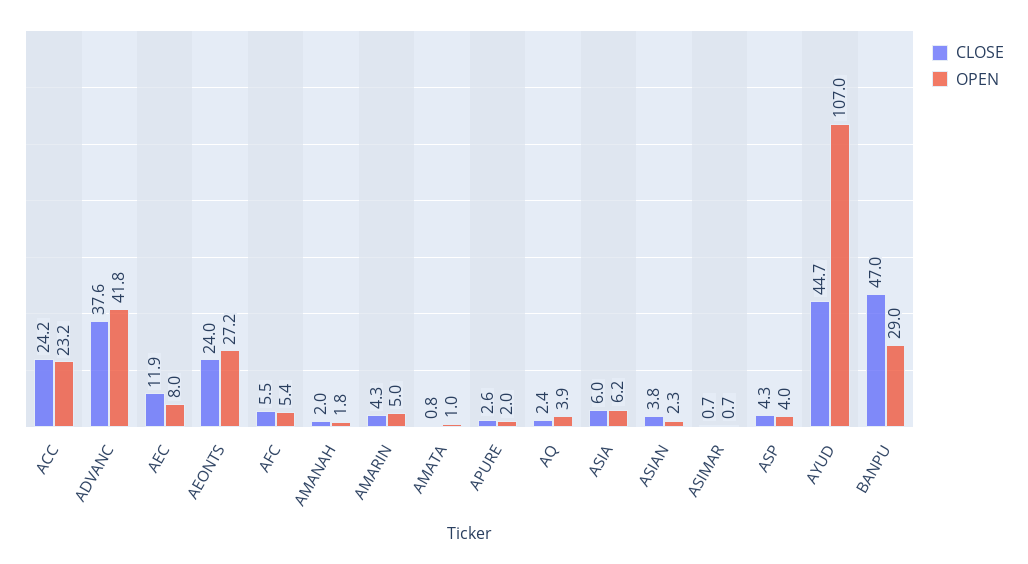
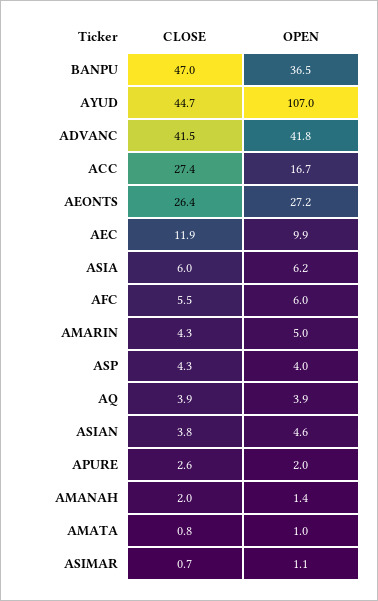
  {
    "CLOSE": {
-     "ACC": 24.2,
+     "ACC": 27.4,
-     "ADVANC": 37.6,
+     "ADVANC": 41.5,
      "AEC": 11.9,
-     "AEONTS": 24,
+     "AEONTS": 26.4,
      "AFC": 5.5,
      "AMANAH": 2,
      "AMARIN": 4.3,
      "AMATA": 0.8,
      "APURE": 2.6,
-     "AQ": 2.4,
+     "AQ": 3.9,
      "ASIA": 6,
      "ASIAN": 3.8,
      "ASIMAR": 0.7,
      "ASP": 4.3,
      "AYUD": 44.7,
      "BANPU": 47
    },
    "OPEN": {
-     "ACC": 23.2,
+     "ACC": 16.7,
      "ADVANC": 41.8,
-     "AEC": 8,
+     "AEC": 9.9,
      "AEONTS": 27.2,
-     "AFC": 5.4,
+     "AFC": 6,
-     "AMANAH": 1.8,
+     "AMANAH": 1.4,
      "AMARIN": 5,
      "AMATA": 1,
      "APURE": 2,
      "AQ": 3.9,
      "ASIA": 6.2,
-     "ASIAN": 2.3,
+     "ASIAN": 4.6,
-     "ASIMAR": 0.7,
+     "ASIMAR": 1.1,
      "ASP": 4,
      "AYUD": 107,
-     "BANPU": 29
+     "BANPU": 36.5
    }
  }

